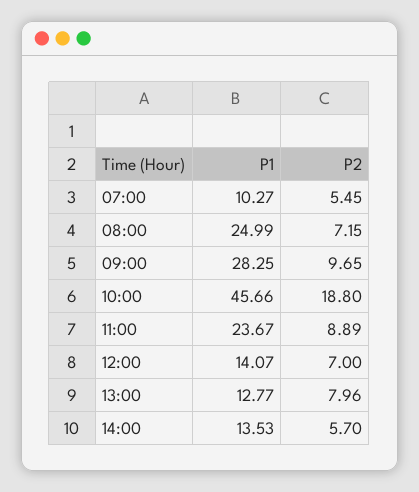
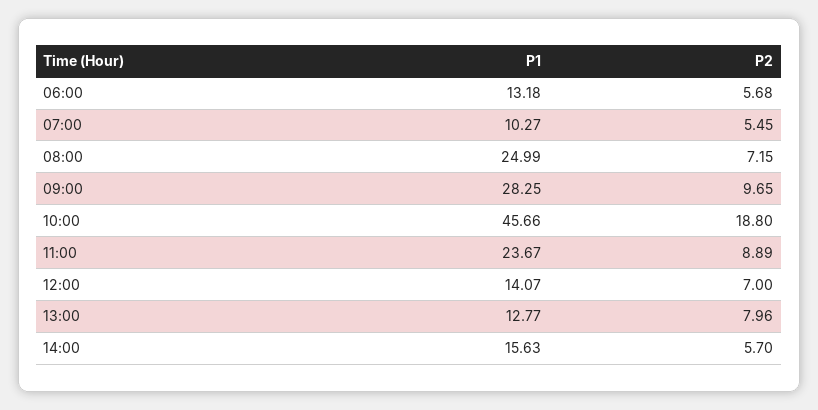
  {
    "P1": {
      "07:00": 10.27,
      "08:00": 24.99,
      "09:00": 28.25,
      "10:00": 45.66,
      "11:00": 23.67,
      "12:00": 14.07,
      "13:00": 12.77,
-     "14:00": 13.53
+     "14:00": 15.63,
+     "06:00": 13.18
    },
    "P2": {
      "07:00": 5.45,
      "08:00": 7.15,
      "09:00": 9.65,
      "10:00": 18.8,
      "11:00": 8.89,
      "12:00": 7,
      "13:00": 7.96,
-     "14:00": 5.7
+     "14:00": 5.7,
+     "06:00": 5.68
    }
  }

